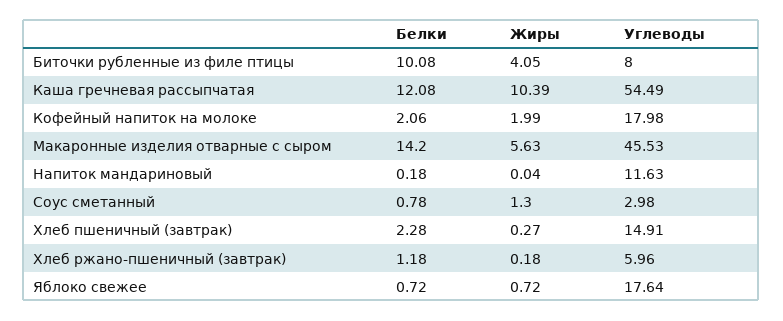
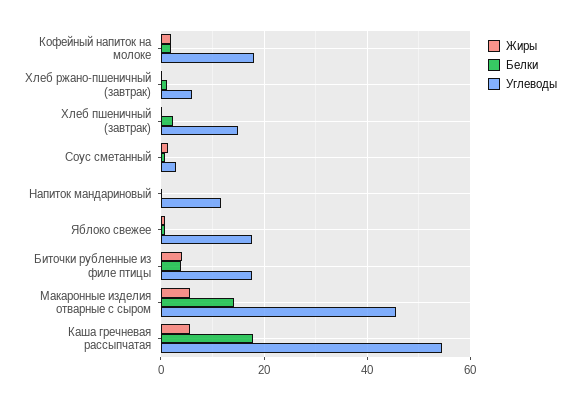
  {
    "Белки": {
-     "Биточки рубленные из филе птицы": 10.08,
+     "Биточки рубленные из филе птицы": 4,
-     "Каша гречневая рассыпчатая": 12.08,
+     "Каша гречневая рассыпчатая": 18,
      "Кофейный напиток на молоке": 2.06,
      "Макаронные изделия отварные с сыром": 14.2,
      "Напиток мандариновый": 0.18,
      "Соус сметанный": 0.78,
      "Хлеб пшеничный (завтрак)": 2.28,
      "Хлеб ржано-пшеничный (завтрак)": 1.18,
      "Яблоко свежее": 0.72
    },
    "Жиры": {
      "Биточки рубленные из филе птицы": 4.05,
-     "Каша гречневая рассыпчатая": 10.39,
+     "Каша гречневая рассыпчатая": 6,
      "Кофейный напиток на молоке": 1.99,
      "Макаронные изделия отварные с сыром": 5.63,
      "Напиток мандариновый": 0.04,
      "Соус сметанный": 1.3,
      "Хлеб пшеничный (завтрак)": 0.27,
      "Хлеб ржано-пшеничный (завтрак)": 0.18,
      "Яблоко свежее": 0.72
    },
    "Углеводы": {
-     "Биточки рубленные из филе птицы": 8,
+     "Биточки рубленные из филе птицы": 18,
      "Каша гречневая рассыпчатая": 54.49,
      "Кофейный напиток на молоке": 17.98,
      "Макаронные изделия отварные с сыром": 45.53,
      "Напиток мандариновый": 11.63,
      "Соус сметанный": 2.98,
      "Хлеб пшеничный (завтрак)": 14.91,
      "Хлеб ржано-пшеничный (завтрак)": 5.96,
      "Яблоко свежее": 17.64
    }
  }

